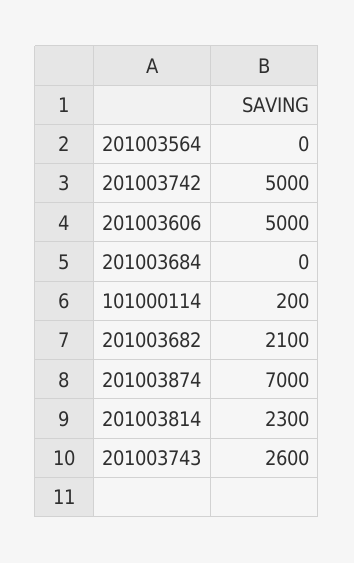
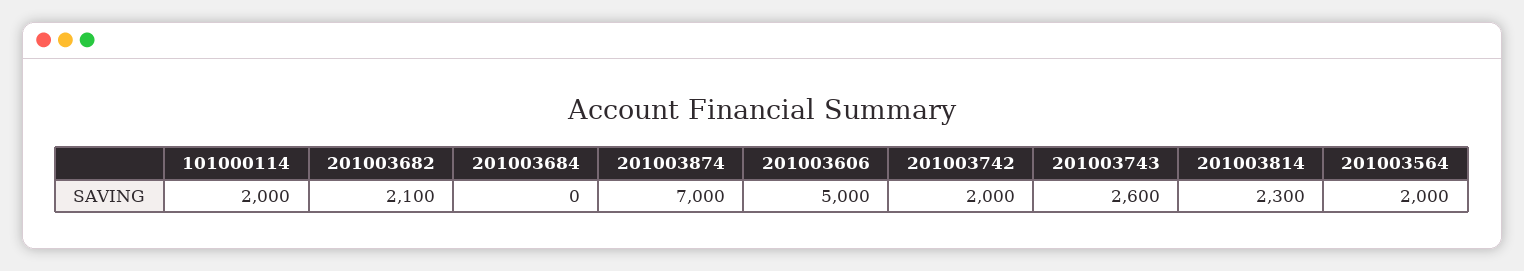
  {
-   "201003564": 0,
+   "201003564": 2000,
-   "201003742": 5000,
+   "201003742": 2000,
    "201003606": 5000,
    "201003684": 0,
-   "101000114": 200,
+   "101000114": 2000,
    "201003682": 2100,
    "201003874": 7000,
    "201003814": 2300,
    "201003743": 2600
  }

